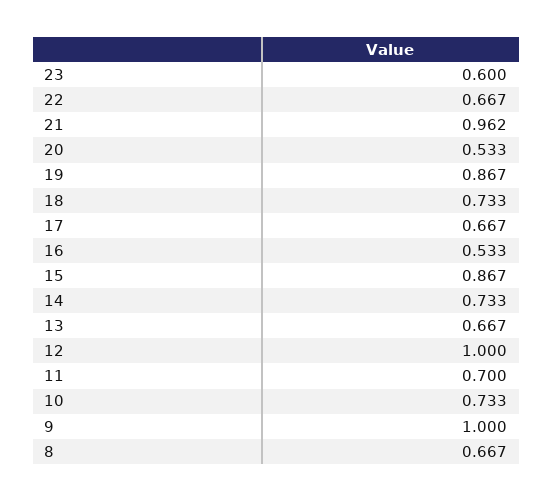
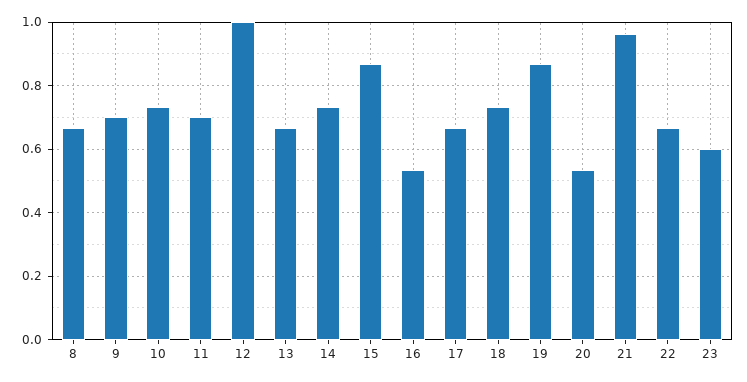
  {
    "23": 0.6,
    "22": 0.667,
    "21": 0.962,
    "20": 0.533,
    "19": 0.867,
    "18": 0.733,
    "17": 0.667,
    "16": 0.533,
    "15": 0.867,
    "14": 0.733,
    "13": 0.667,
    "12": 1,
    "11": 0.7,
    "10": 0.733,
-   "9": 1,
+   "9": 0.7,
    "8": 0.667
  }

